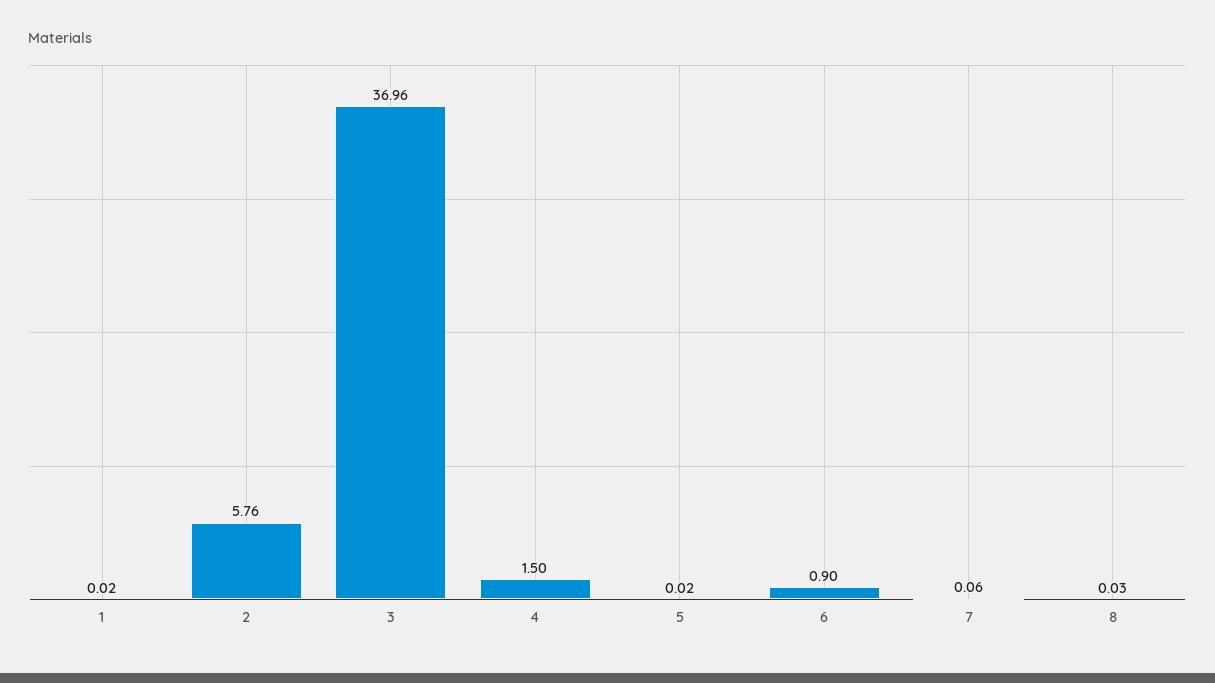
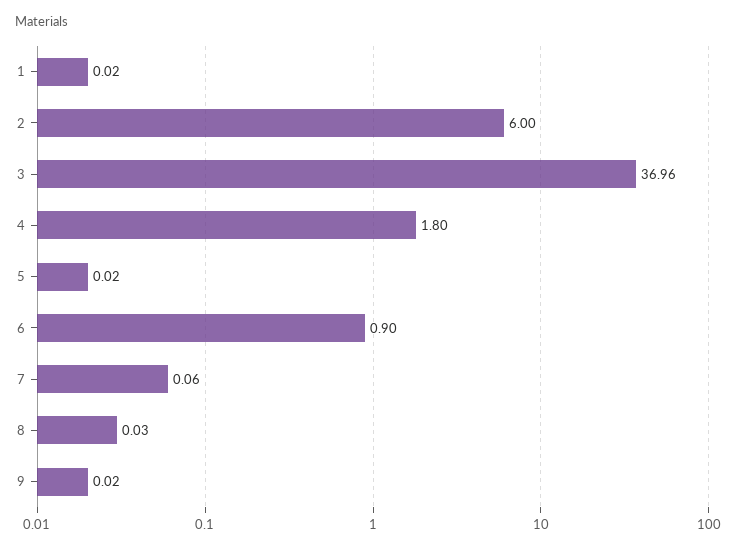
  {
    "1": 0.02,
-   "2": 5.76,
+   "2": 6,
    "3": 36.96,
-   "4": 1.5,
+   "4": 1.8,
    "5": 0.02,
    "6": 0.9,
    "7": 0.06,
-   "8": 0.03
+   "8": 0.03,
+   "9": 0.02
  }

